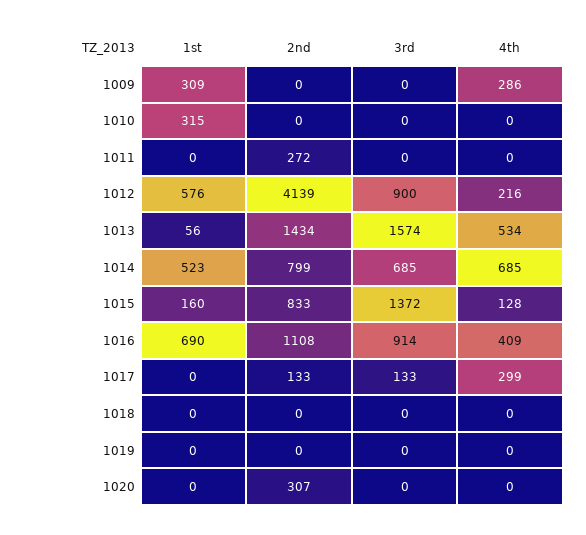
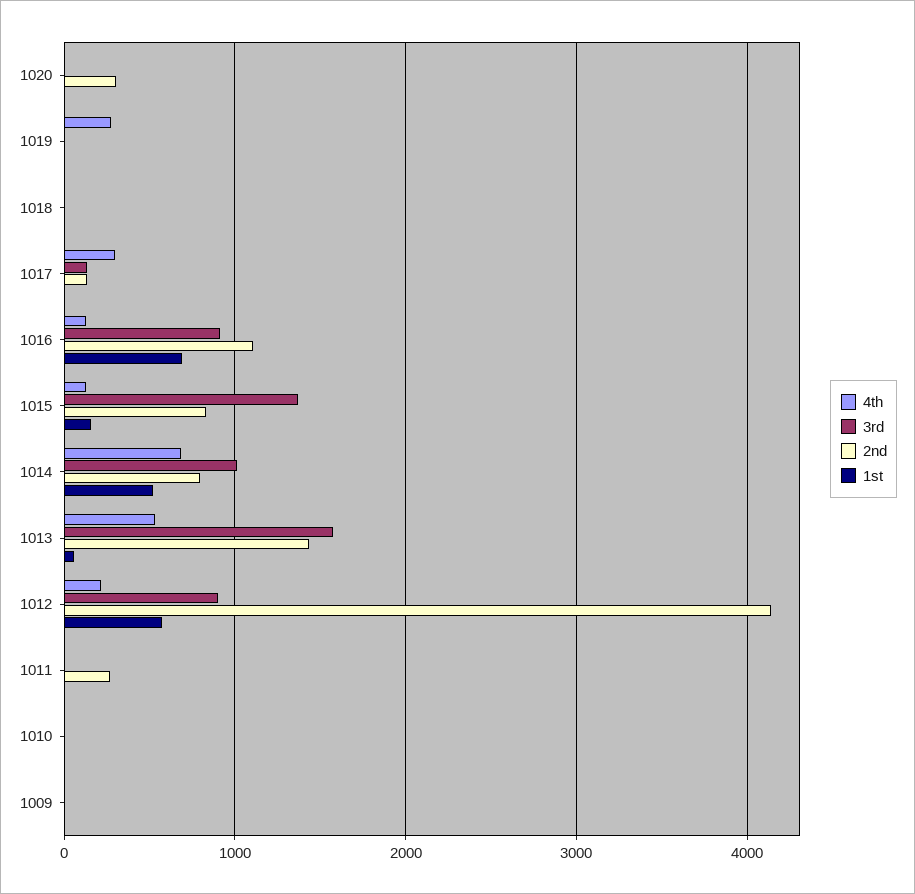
  {
    "1st": {
-     "1009": 309,
+     "1009": 0,
-     "1010": 315,
+     "1010": 0,
      "1011": 0,
      "1012": 576,
      "1013": 56,
      "1014": 523,
      "1015": 160,
      "1016": 690,
      "1017": 0,
      "1018": 0,
      "1019": 0,
      "1020": 0
    },
    "2nd": {
      "1009": 0,
      "1010": 0,
      "1011": 272,
      "1012": 4139,
      "1013": 1434,
      "1014": 799,
      "1015": 833,
      "1016": 1108,
      "1017": 133,
      "1018": 0,
      "1019": 0,
      "1020": 307
    },
    "3rd": {
      "1009": 0,
      "1010": 0,
      "1011": 0,
      "1012": 900,
      "1013": 1574,
-     "1014": 685,
+     "1014": 1000,
      "1015": 1372,
      "1016": 914,
      "1017": 133,
      "1018": 0,
      "1019": 0,
      "1020": 0
    },
    "4th": {
-     "1009": 286,
+     "1009": 0,
      "1010": 0,
      "1011": 0,
      "1012": 216,
      "1013": 534,
      "1014": 685,
      "1015": 128,
-     "1016": 409,
+     "1016": 100,
      "1017": 299,
      "1018": 0,
-     "1019": 0,
+     "1019": 300,
      "1020": 0
    }
  }

